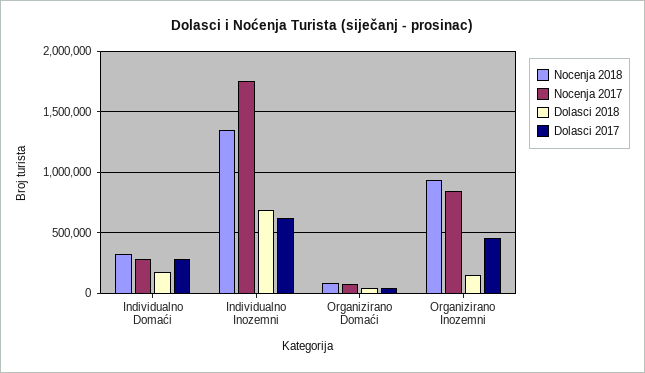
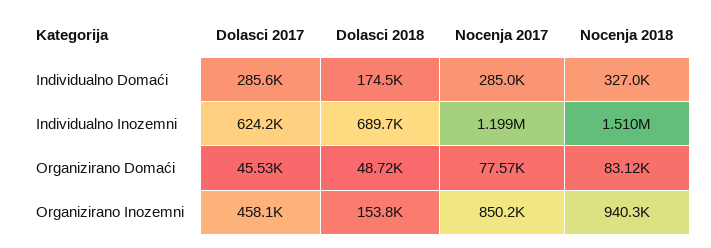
  {
    "Nocenja 2018": {
      "Individualno Domaći": 327000,
-     "Individualno Inozemni": 1350000,
+     "Individualno Inozemni": 1510000,
      "Organizirano Domaći": 83120,
      "Organizirano Inozemni": 940300
    },
    "Nocenja 2017": {
      "Individualno Domaći": 285000,
-     "Individualno Inozemni": 1750000,
+     "Individualno Inozemni": 1199000,
      "Organizirano Domaći": 77570,
      "Organizirano Inozemni": 850200
    },
    "Dolasci 2018": {
      "Individualno Domaći": 174500,
      "Individualno Inozemni": 689700,
      "Organizirano Domaći": 48720,
      "Organizirano Inozemni": 153800
    },
    "Dolasci 2017": {
      "Individualno Domaći": 285600,
      "Individualno Inozemni": 624200,
      "Organizirano Domaći": 45530,
      "Organizirano Inozemni": 458100
    }
  }

